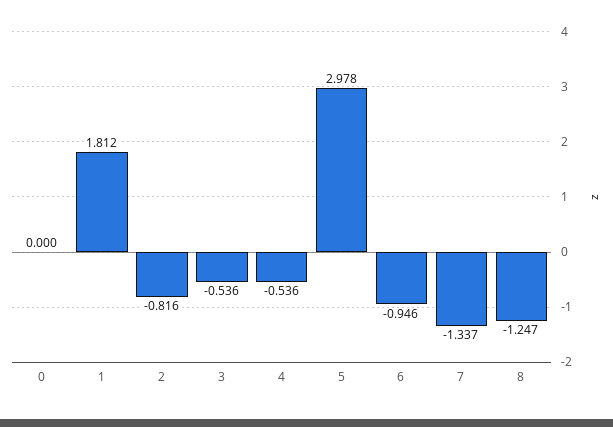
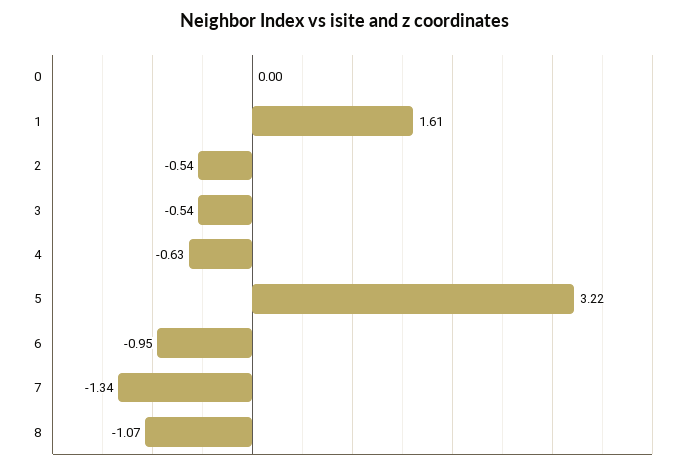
  {
    "0": 0,
-   "1": 1.812,
+   "1": 1.61,
-   "2": -0.816,
+   "2": -0.54,
    "3": -0.536,
-   "4": -0.536,
+   "4": -0.63,
-   "5": 2.978,
+   "5": 3.22,
    "6": -0.946,
    "7": -1.337,
-   "8": -1.247
+   "8": -1.07
  }

